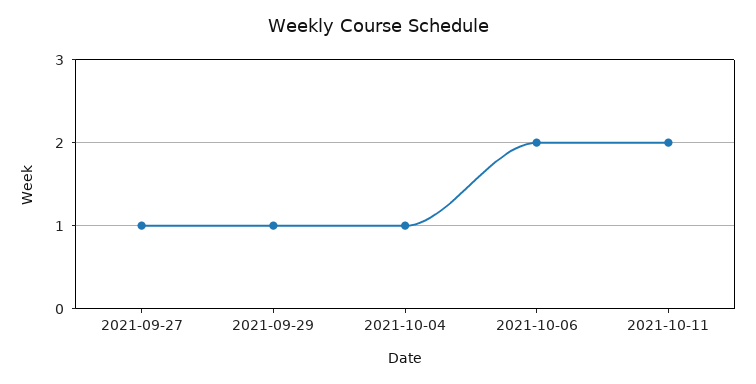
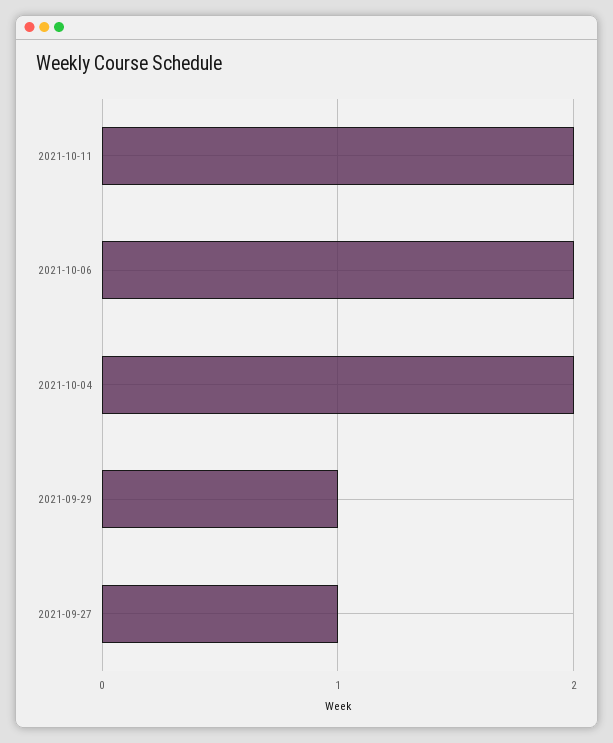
  {
    "2021-09-27": 1,
    "2021-09-29": 1,
-   "2021-10-04": 1,
+   "2021-10-04": 2,
    "2021-10-06": 2,
    "2021-10-11": 2
  }

